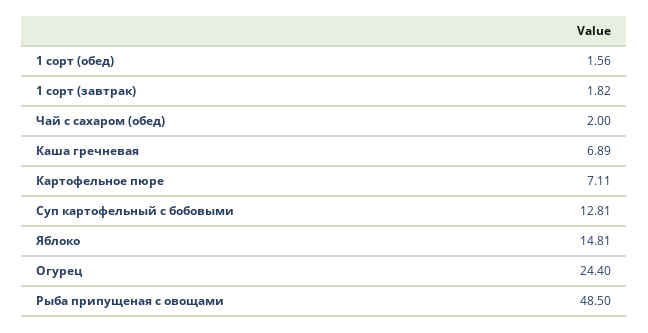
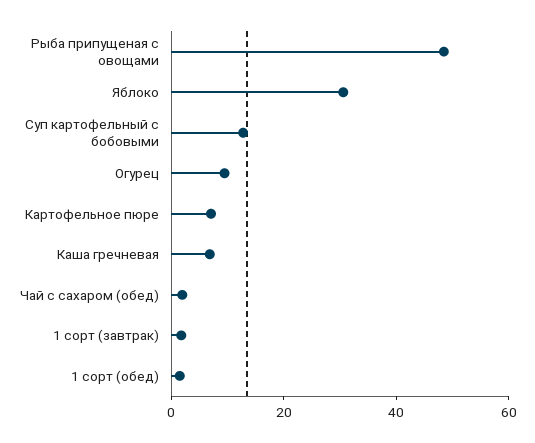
  {
    "1 сорт (обед)": 1.56,
    "1 сорт (завтрак)": 1.82,
    "Чай с сахаром (обед)": 2,
    "Каша гречневая": 6.89,
    "Картофельное пюре": 7.11,
    "Суп картофельный с бобовыми": 12.81,
-   "Яблоко": 14.81,
+   "Яблоко": 30,
-   "Огурец": 24.4,
+   "Огурец": 10,
    "Рыба припущеная с овощами": 48.5
  }

